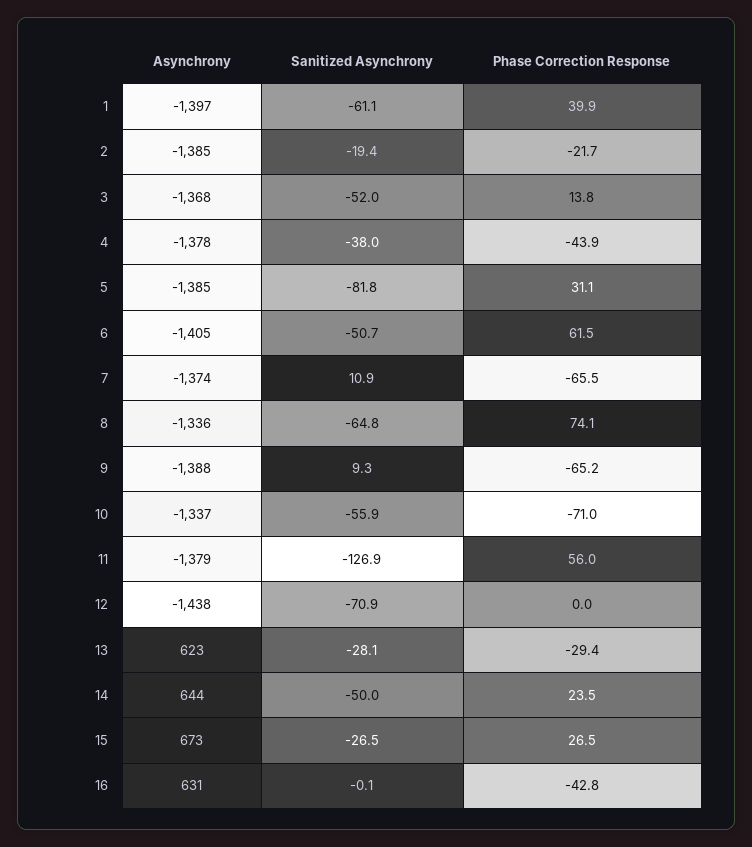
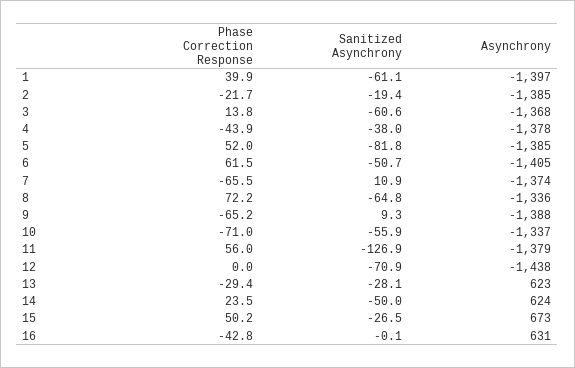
  {
    "Asynchrony": {
      "1": -1397,
      "2": -1385,
      "3": -1368,
      "4": -1378,
      "5": -1385,
      "6": -1405,
      "7": -1374,
      "8": -1336,
      "9": -1388,
      "10": -1337,
      "11": -1379,
      "12": -1438,
      "13": 623,
-     "14": 644,
+     "14": 624,
      "15": 673,
      "16": 631
    },
    "Sanitized Asynchrony": {
      "1": -61.1,
      "2": -19.4,
-     "3": -52,
+     "3": -60.6,
      "4": -38,
      "5": -81.8,
      "6": -50.7,
      "7": 10.9,
      "8": -64.8,
      "9": 9.3,
      "10": -55.9,
      "11": -126.9,
      "12": -70.9,
      "13": -28.1,
      "14": -50,
      "15": -26.5,
      "16": -0.1
    },
    "Phase Correction Response": {
      "1": 39.9,
      "2": -21.7,
      "3": 13.8,
      "4": -43.9,
-     "5": 31.1,
+     "5": 52,
      "6": 61.5,
      "7": -65.5,
-     "8": 74.1,
+     "8": 72.2,
      "9": -65.2,
      "10": -71,
      "11": 56,
      "12": 0,
      "13": -29.4,
      "14": 23.5,
-     "15": 26.5,
+     "15": 50.2,
      "16": -42.8
    }
  }

